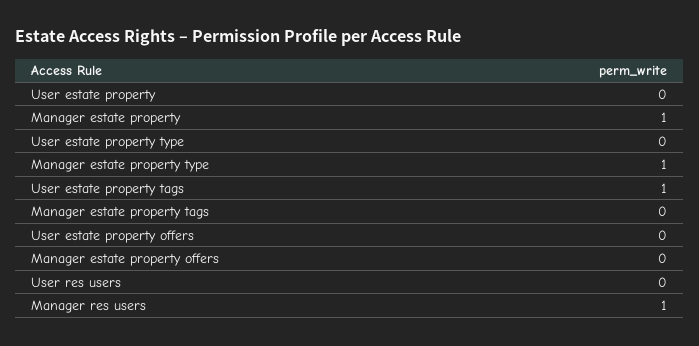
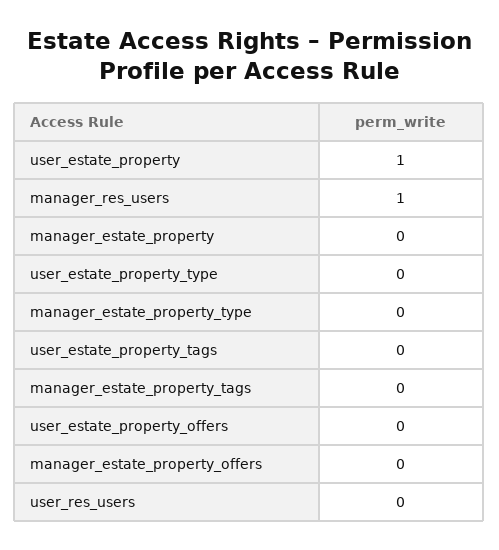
  {
-   "User estate property": 0,
+   "User estate property": 1,
-   "Manager estate property": 1,
+   "Manager estate property": 0,
    "User estate property type": 0,
-   "Manager estate property type": 1,
+   "Manager estate property type": 0,
-   "User estate property tags": 1,
+   "User estate property tags": 0,
    "Manager estate property tags": 0,
    "User estate property offers": 0,
    "Manager estate property offers": 0,
    "User res users": 0,
    "Manager res users": 1
  }

